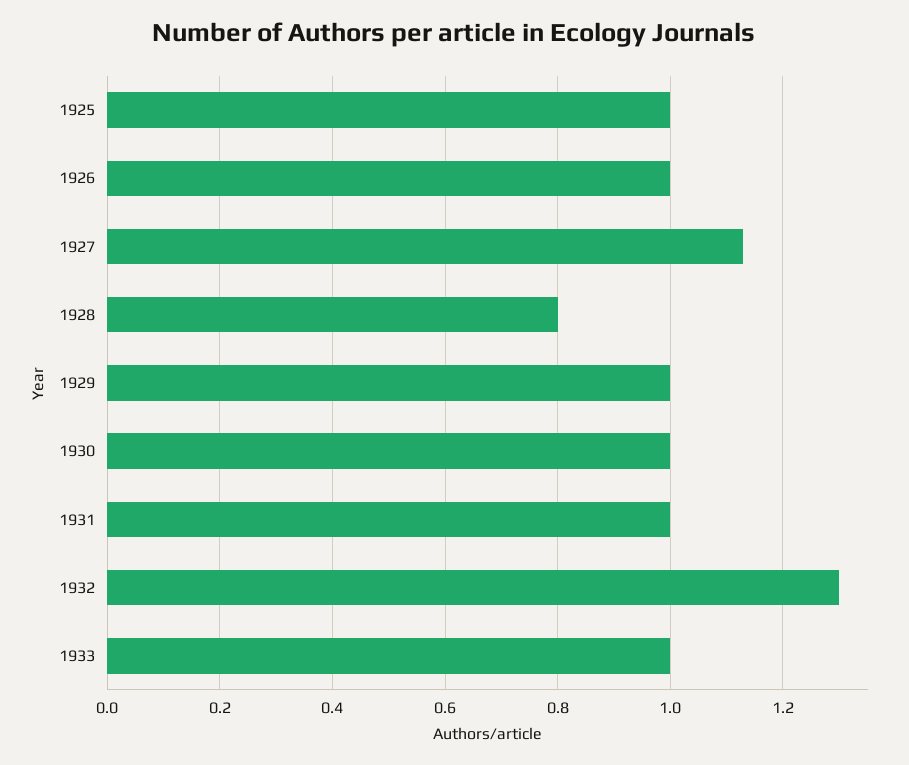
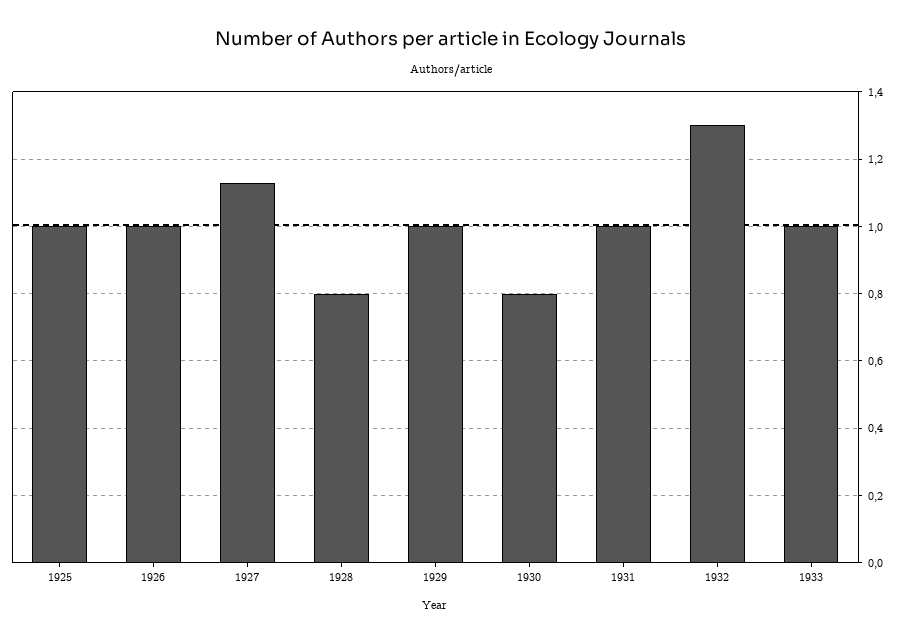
  {
    "1925": 1,
    "1926": 1,
    "1927": 1.15,
    "1928": 0.8,
    "1929": 1,
-   "1930": 1,
+   "1930": 0.8,
    "1931": 1,
    "1932": 1.3,
    "1933": 1
  }

